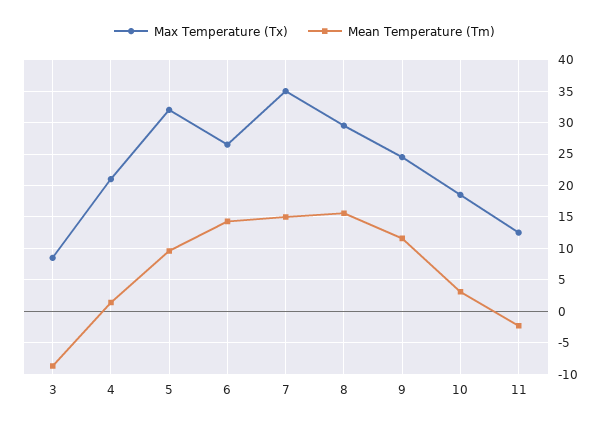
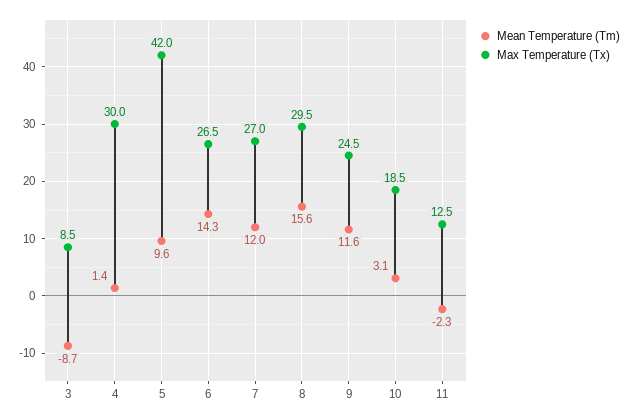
  {
    "Max Temperature (Tx)": {
      "3": 8.5,
-     "4": 21,
+     "4": 30,
-     "5": 32,
+     "5": 42,
      "6": 26.5,
-     "7": 35,
+     "7": 27,
      "8": 29.5,
      "9": 24.5,
      "10": 18.5,
      "11": 12.5
    },
    "Mean Temperature (Tm)": {
      "3": -8.7,
      "4": 1.4,
      "5": 9.6,
      "6": 14.3,
-     "7": 15,
+     "7": 12,
      "8": 15.6,
      "9": 11.6,
      "10": 3.1,
      "11": -2.3
    }
  }

